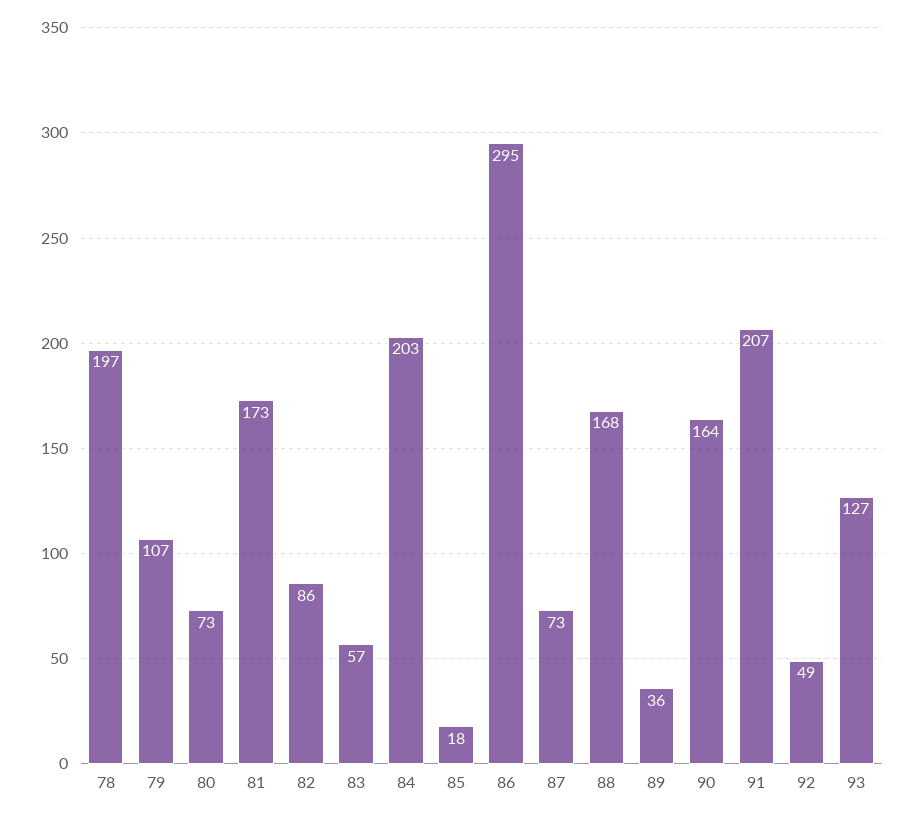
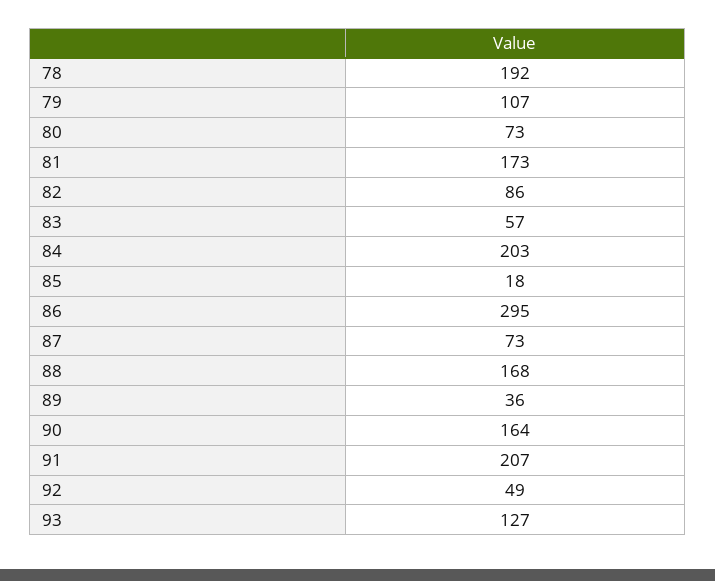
  {
-   "78": 197,
+   "78": 192,
    "79": 107,
    "80": 73,
    "81": 173,
    "82": 86,
    "83": 57,
    "84": 203,
    "85": 18,
    "86": 295,
    "87": 73,
    "88": 168,
    "89": 36,
    "90": 164,
    "91": 207,
    "92": 49,
    "93": 127
  }

